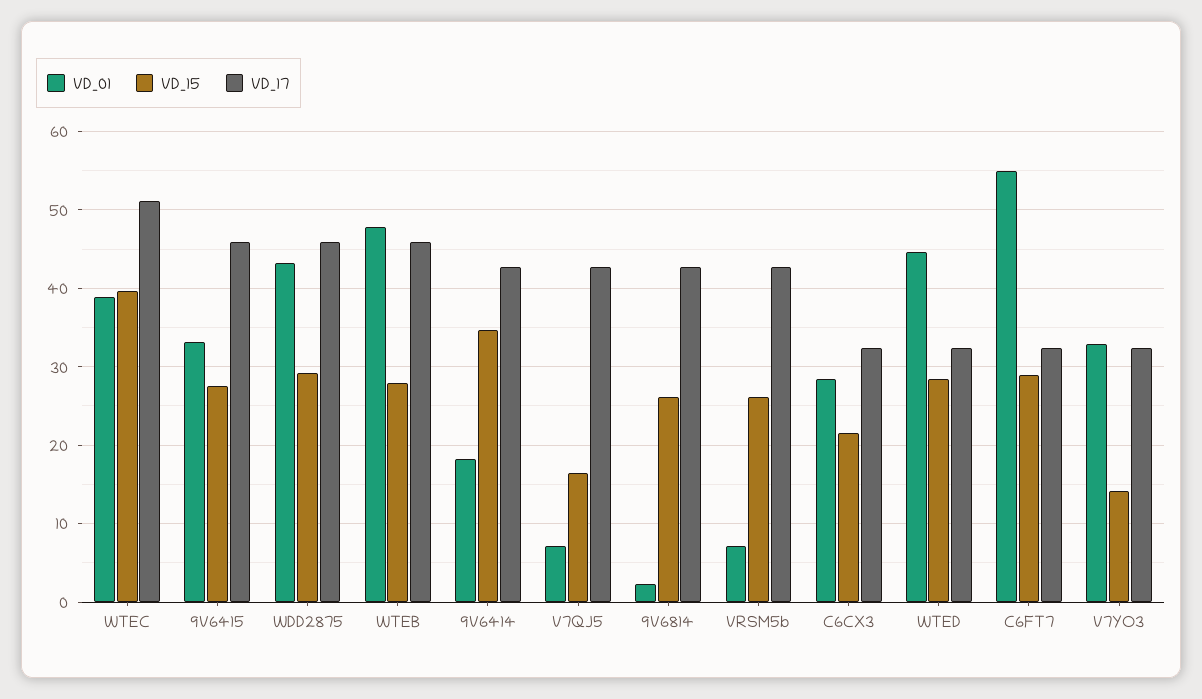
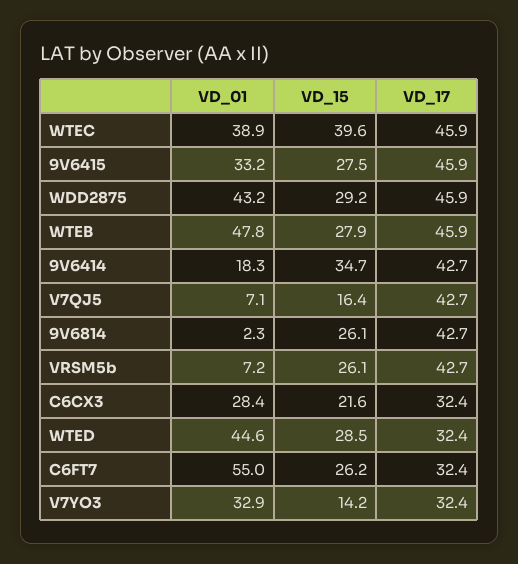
  {
    "VD_01": {
      "WTEC": 38.9,
      "9V6415": 33.2,
      "WDD2875": 43.2,
      "WTEB": 47.8,
      "9V6414": 18.3,
      "V7QJ5": 7.1,
      "9V6814": 2.3,
      "VRSM5b": 7.2,
      "C6CX3": 28.4,
      "WTED": 44.6,
      "C6FT7": 55,
      "V7YO3": 32.9
    },
    "VD_15": {
      "WTEC": 39.6,
      "9V6415": 27.5,
      "WDD2875": 29.2,
      "WTEB": 27.9,
      "9V6414": 34.7,
      "V7QJ5": 16.4,
      "9V6814": 26.1,
      "VRSM5b": 26.1,
      "C6CX3": 21.6,
      "WTED": 28.5,
-     "C6FT7": 29,
+     "C6FT7": 26.2,
      "V7YO3": 14.2
    },
    "VD_17": {
-     "WTEC": 51,
+     "WTEC": 45.9,
      "9V6415": 45.9,
      "WDD2875": 45.9,
      "WTEB": 45.9,
      "9V6414": 42.7,
      "V7QJ5": 42.7,
      "9V6814": 42.7,
      "VRSM5b": 42.7,
      "C6CX3": 32.4,
      "WTED": 32.4,
      "C6FT7": 32.4,
      "V7YO3": 32.4
    }
  }

